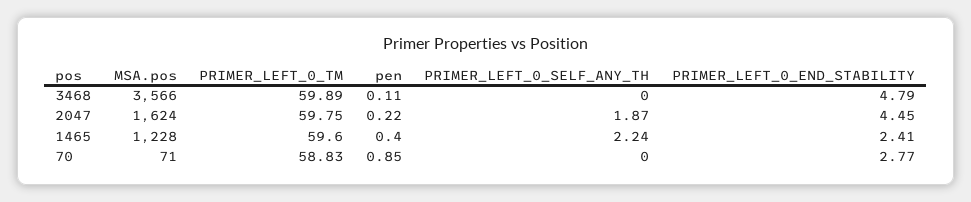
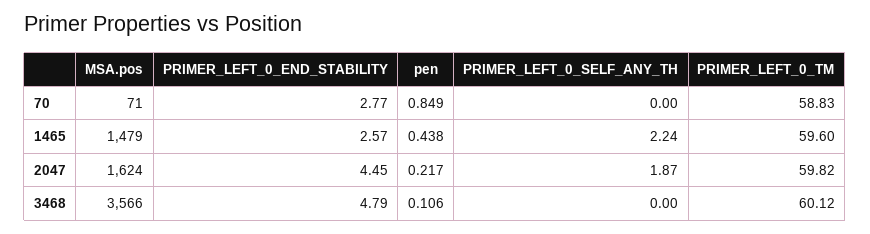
  {
    "MSA.pos": {
      "3468": 3566,
      "2047": 1624,
-     "1465": 1228,
+     "1465": 1479,
      "70": 71
    },
    "PRIMER_LEFT_0_TM": {
-     "3468": 59.89,
+     "3468": 60.12,
-     "2047": 59.75,
+     "2047": 59.82,
      "1465": 59.6,
      "70": 58.83
    },
    "pen": {
      "3468": 0.106,
      "2047": 0.217,
-     "1465": 0.4,
+     "1465": 0.438,
      "70": 0.849
    },
    "PRIMER_LEFT_0_SELF_ANY_TH": {
      "3468": 0,
      "2047": 1.87,
      "1465": 2.24,
      "70": 0
    },
    "PRIMER_LEFT_0_END_STABILITY": {
      "3468": 4.79,
      "2047": 4.45,
-     "1465": 2.41,
+     "1465": 2.57,
      "70": 2.77
    }
  }

